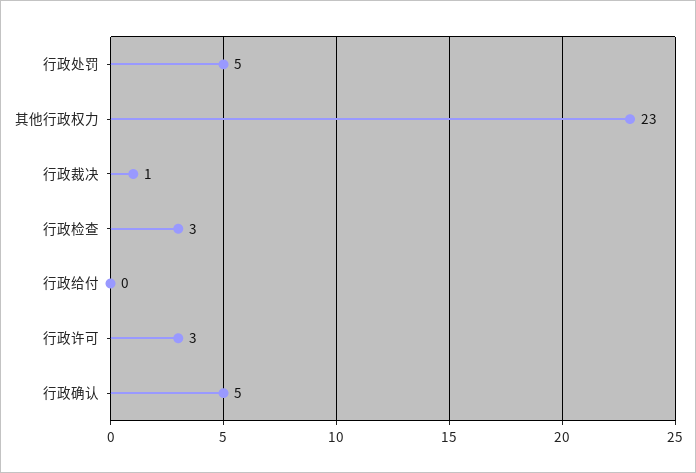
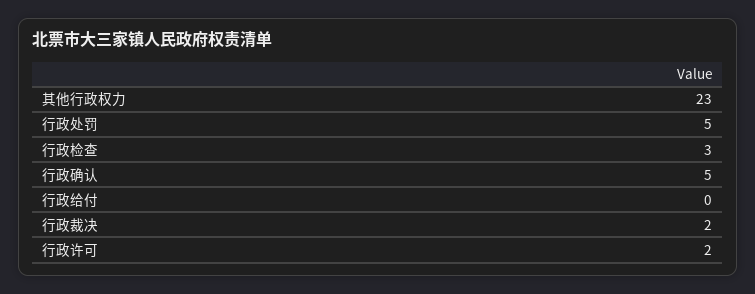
  {
    "行政处罚": 5,
    "其他行政权力": 23,
-   "行政裁决": 1,
+   "行政裁决": 2,
    "行政检查": 3,
    "行政给付": 0,
-   "行政许可": 3,
+   "行政许可": 2,
    "行政确认": 5
  }

